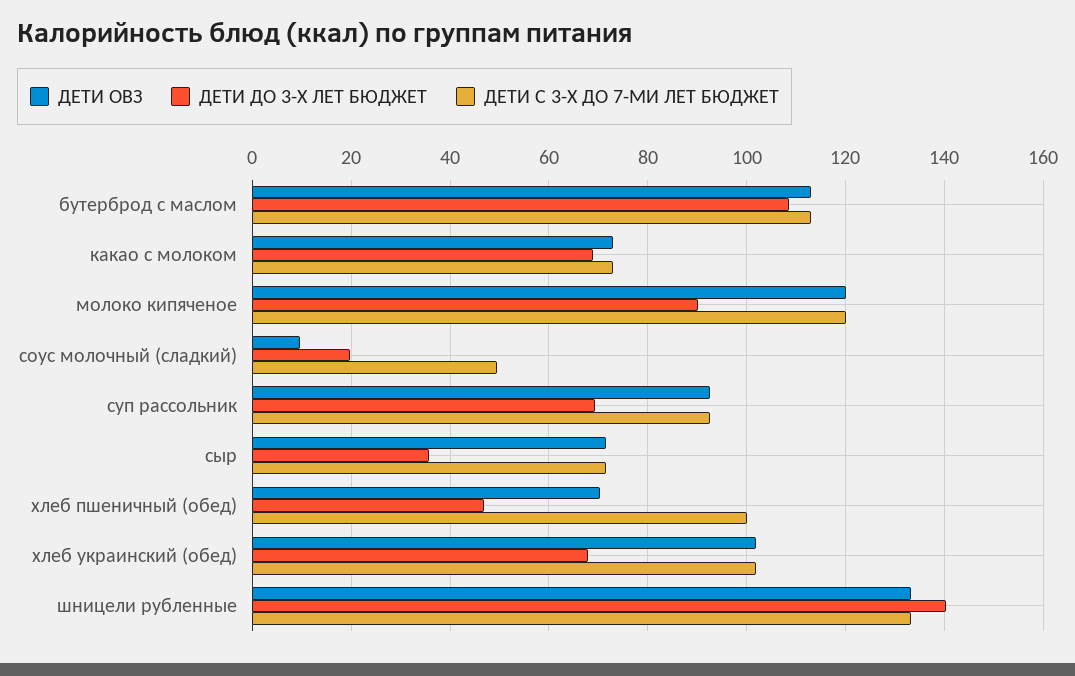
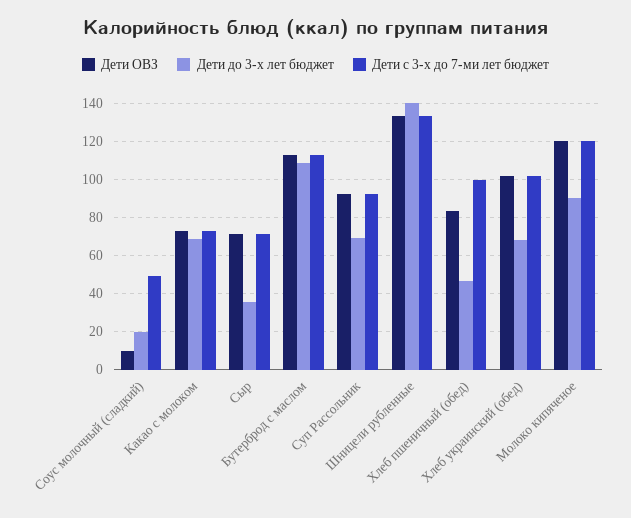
  {
    "ДЕТИ ОВЗ": {
      "бутерброд с маслом": 114,
      "какао с молоком": 72,
      "молоко кипяченое": 120,
      "соус молочный (сладкий)": 10,
      "суп рассольник": 92,
      "сыр": 72,
-     "хлеб пшеничный (обед)": 70,
+     "хлеб пшеничный (обед)": 85,
      "хлеб украинский (обед)": 102,
      "шницели рубленные": 134
    },
    "ДЕТИ ДО 3-Х ЛЕТ БЮДЖЕТ": {
      "бутерброд с маслом": 108,
      "какао с молоком": 68,
      "молоко кипяченое": 90,
      "соус молочный (сладкий)": 20,
      "суп рассольник": 70,
      "сыр": 36,
      "хлеб пшеничный (обед)": 46,
      "хлеб украинский (обед)": 68,
      "шницели рубленные": 140
    },
    "ДЕТИ С 3-Х ДО 7-МИ ЛЕТ БЮДЖЕТ": {
      "бутерброд с маслом": 114,
      "какао с молоком": 72,
      "молоко кипяченое": 120,
      "соус молочный (сладкий)": 50,
      "суп рассольник": 92,
      "сыр": 72,
      "хлеб пшеничный (обед)": 100,
      "хлеб украинский (обед)": 102,
      "шницели рубленные": 134
    }
  }

